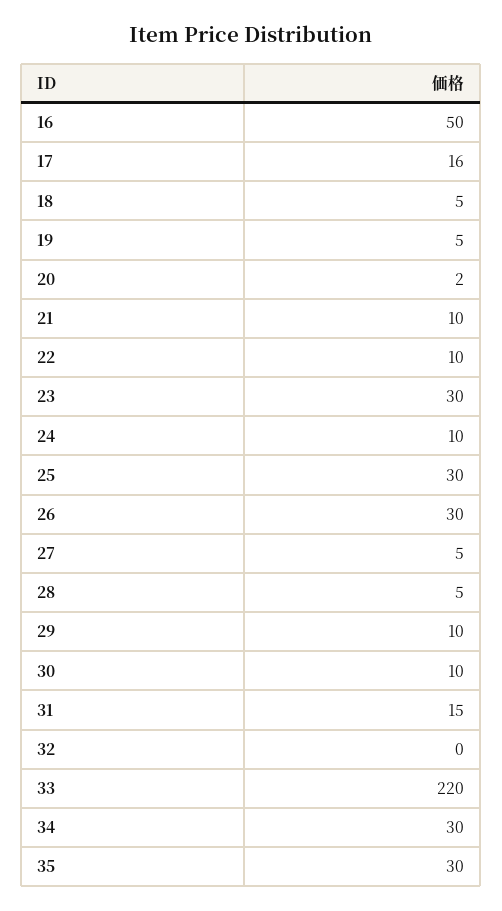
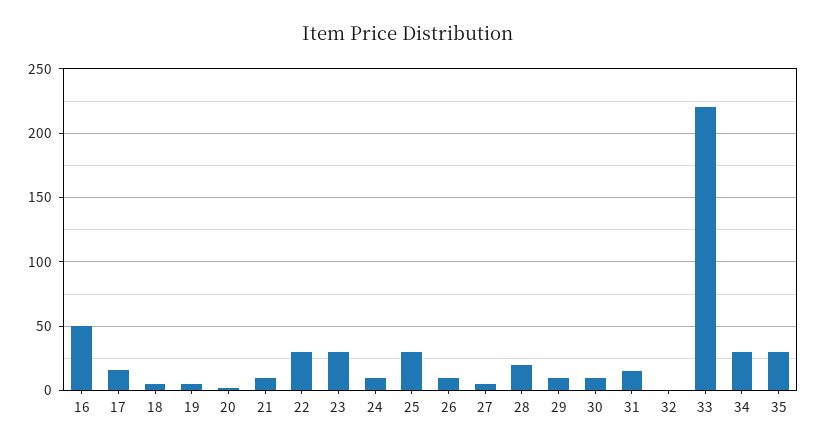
  {
    "16": 50,
    "17": 16,
    "18": 5,
    "19": 5,
    "20": 2,
    "21": 10,
-   "22": 10,
+   "22": 30,
    "23": 30,
    "24": 10,
    "25": 30,
-   "26": 30,
+   "26": 10,
    "27": 5,
-   "28": 5,
+   "28": 20,
    "29": 10,
    "30": 10,
    "31": 15,
    "32": 0,
    "33": 220,
    "34": 30,
    "35": 30
  }

